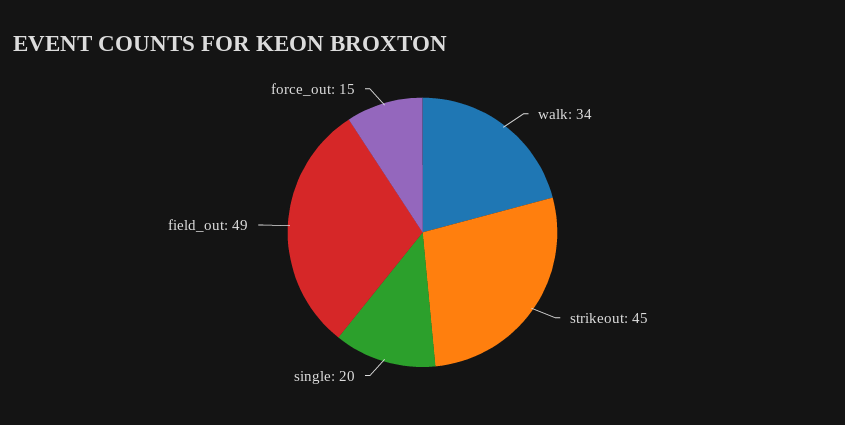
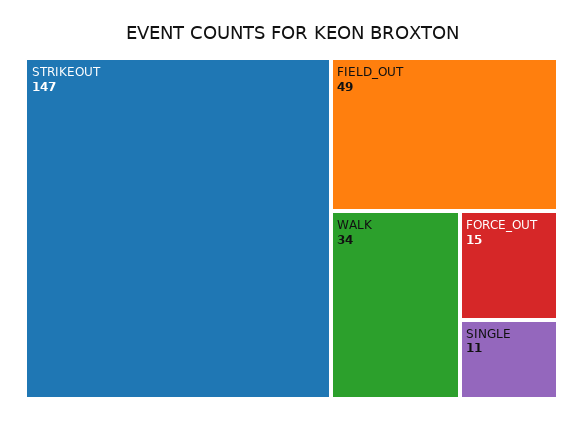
  {
    "walk": 34,
-   "strikeout": 45,
+   "strikeout": 147,
-   "single": 20,
+   "single": 11,
    "field_out": 49,
    "force_out": 15
  }

